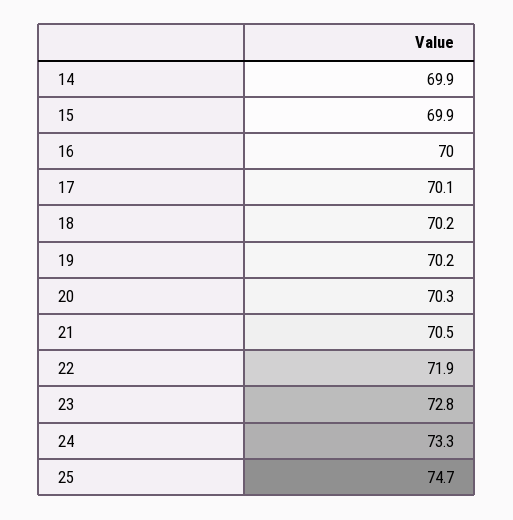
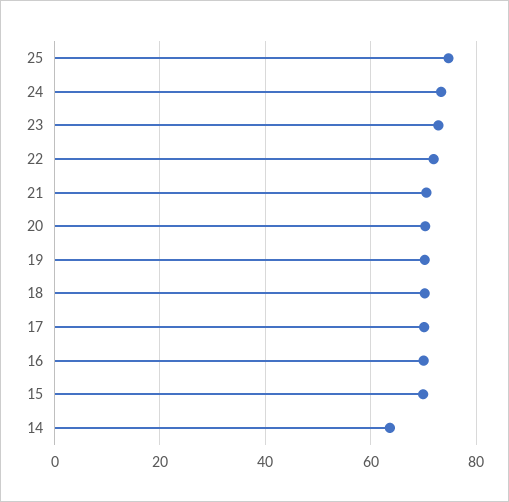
  {
-   "14": 69.9,
+   "14": 64,
    "15": 69.9,
    "16": 70,
    "17": 70.1,
    "18": 70.2,
    "19": 70.2,
    "20": 70.3,
    "21": 70.5,
    "22": 71.9,
    "23": 72.8,
    "24": 73.3,
    "25": 74.7
  }

